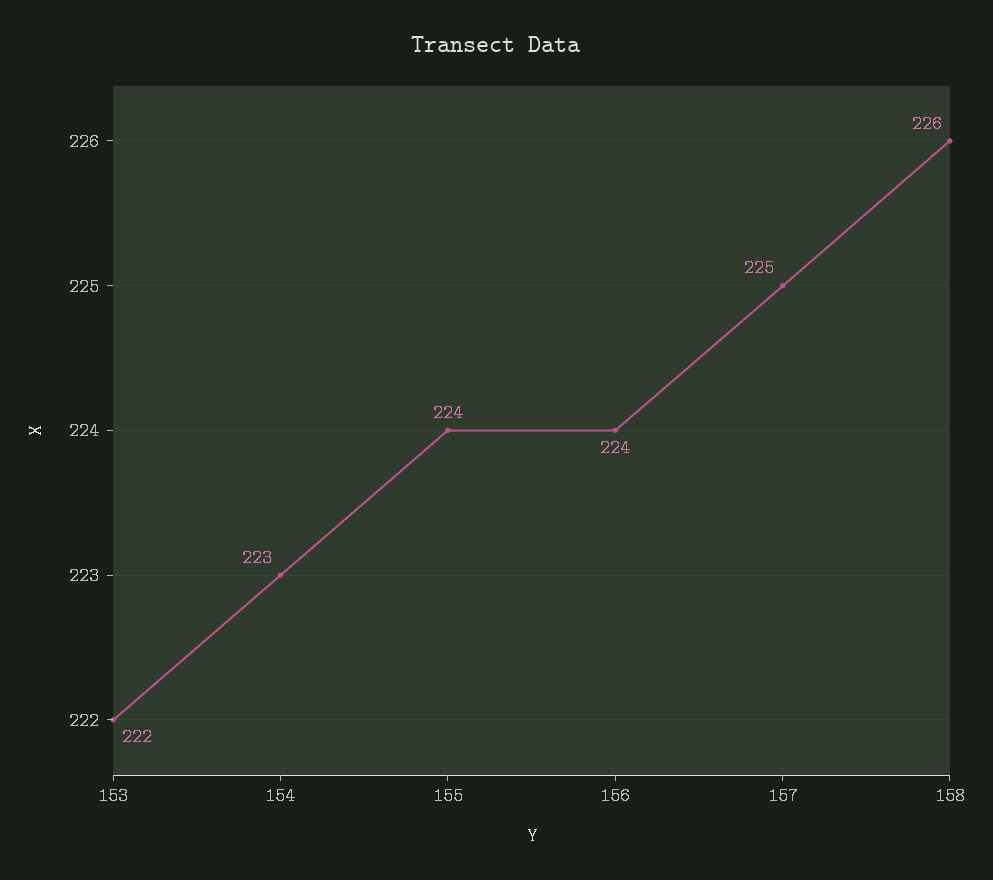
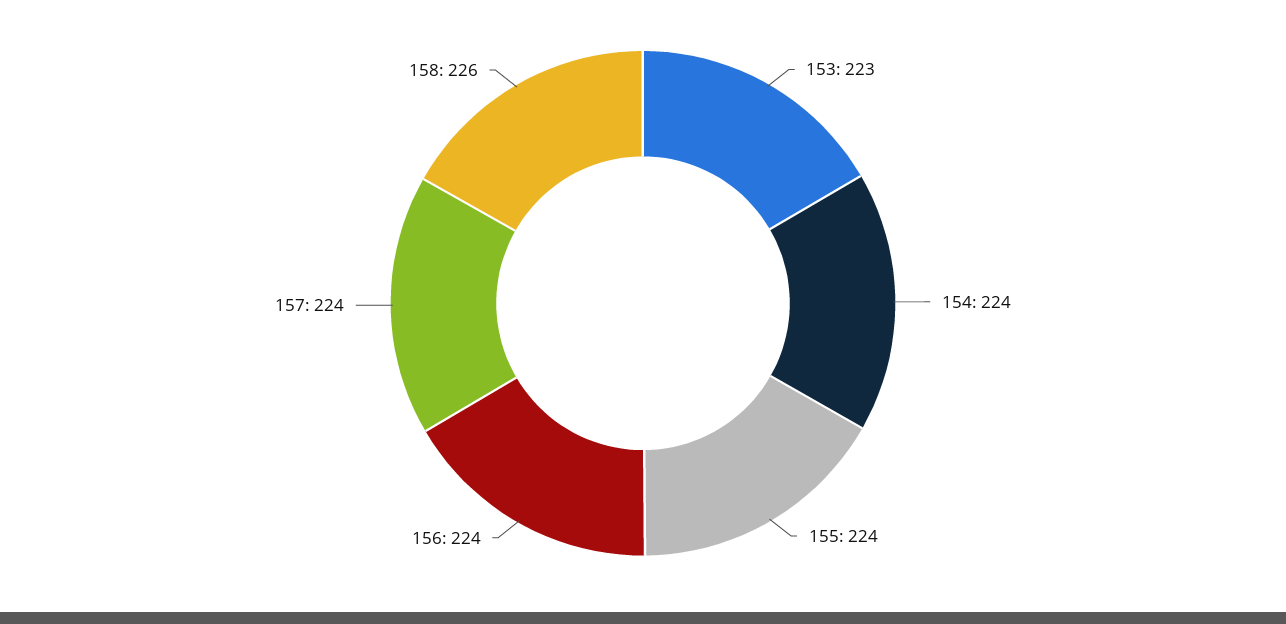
  {
-   "153": 222,
+   "153": 223,
-   "154": 223,
+   "154": 224,
    "155": 224,
    "156": 224,
-   "157": 225,
+   "157": 224,
    "158": 226
  }

